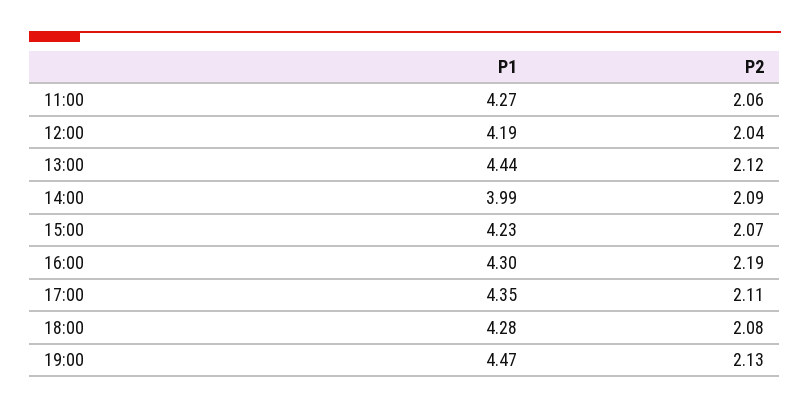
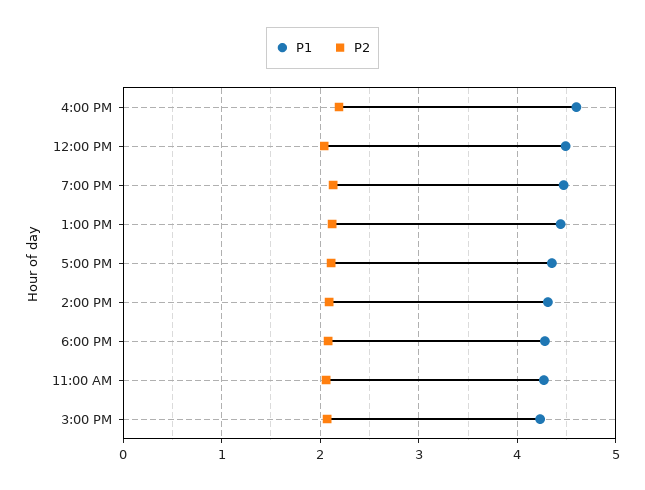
  {
    "P1": {
      "11:00": 4.27,
-     "12:00": 4.19,
+     "12:00": 4.5,
      "13:00": 4.44,
-     "14:00": 3.99,
+     "14:00": 4.3,
      "15:00": 4.23,
-     "16:00": 4.3,
+     "16:00": 4.6,
      "17:00": 4.35,
      "18:00": 4.28,
      "19:00": 4.47
    },
    "P2": {
      "11:00": 2.06,
      "12:00": 2.04,
      "13:00": 2.12,
      "14:00": 2.09,
      "15:00": 2.07,
      "16:00": 2.19,
      "17:00": 2.11,
      "18:00": 2.08,
      "19:00": 2.13
    }
  }

